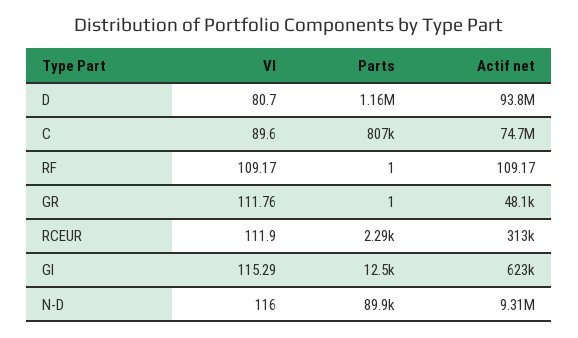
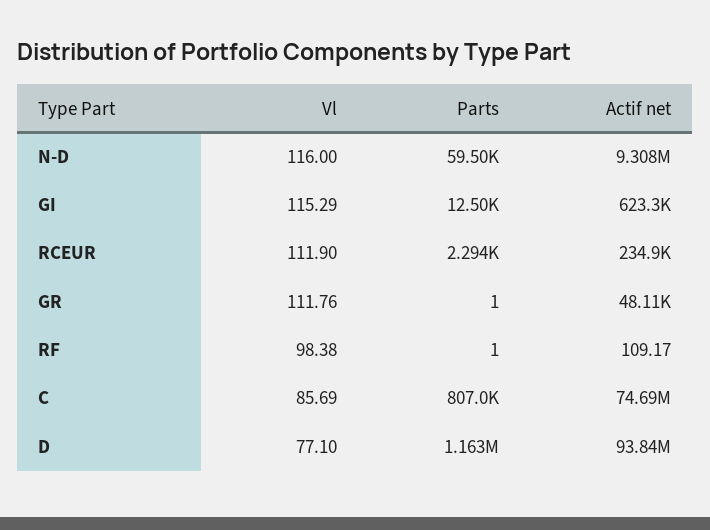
  {
    "Vl": {
-     "D": 80.7,
+     "D": 77.1,
-     "C": 89.6,
+     "C": 85.69,
-     "RF": 109.17,
+     "RF": 98.38,
      "GR": 111.76,
      "RCEUR": 111.9,
      "GI": 115.29,
      "N-D": 116
    },
    "Parts": {
      "D": 1163000,
      "C": 807000,
      "RF": 1,
      "GR": 1,
      "RCEUR": 2294,
      "GI": 12500,
-     "N-D": 89900
+     "N-D": 59500
    },
    "Actif net": {
      "D": 93840000,
      "C": 74690000,
      "RF": 109.17,
      "GR": 48110,
-     "RCEUR": 313000,
+     "RCEUR": 234900,
      "GI": 623300,
      "N-D": 9308000
    }
  }

